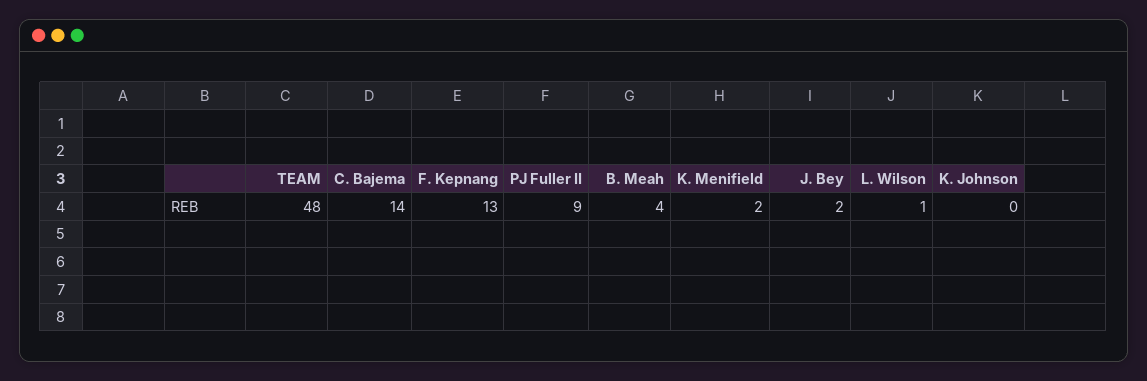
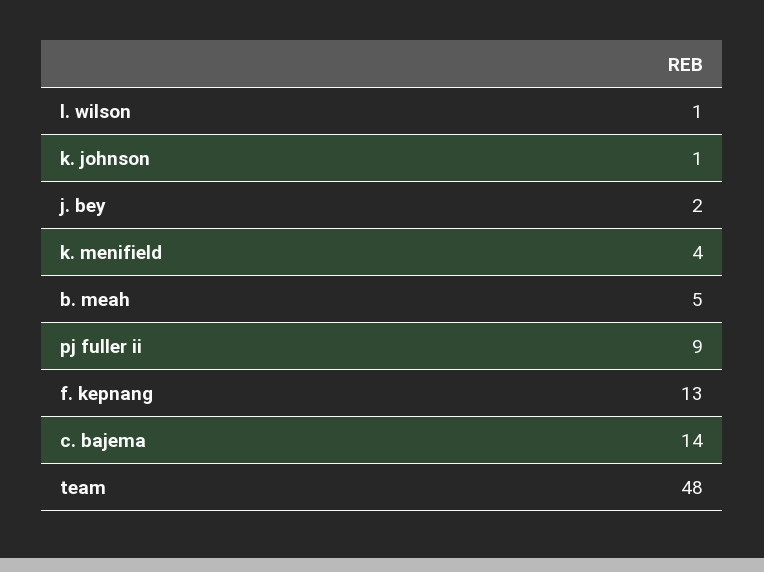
  {
    "TEAM": 48,
    "C. Bajema": 14,
    "F. Kepnang": 13,
    "PJ Fuller II": 9,
-   "B. Meah": 4,
+   "B. Meah": 5,
-   "K. Menifield": 2,
+   "K. Menifield": 4,
    "J. Bey": 2,
    "L. Wilson": 1,
-   "K. Johnson": 0
+   "K. Johnson": 1
  }

